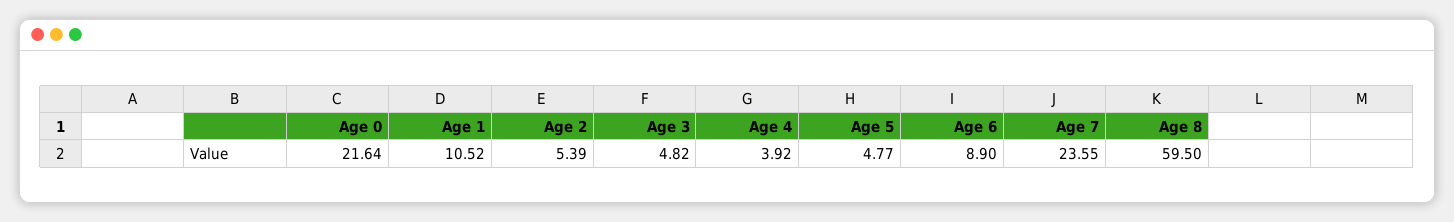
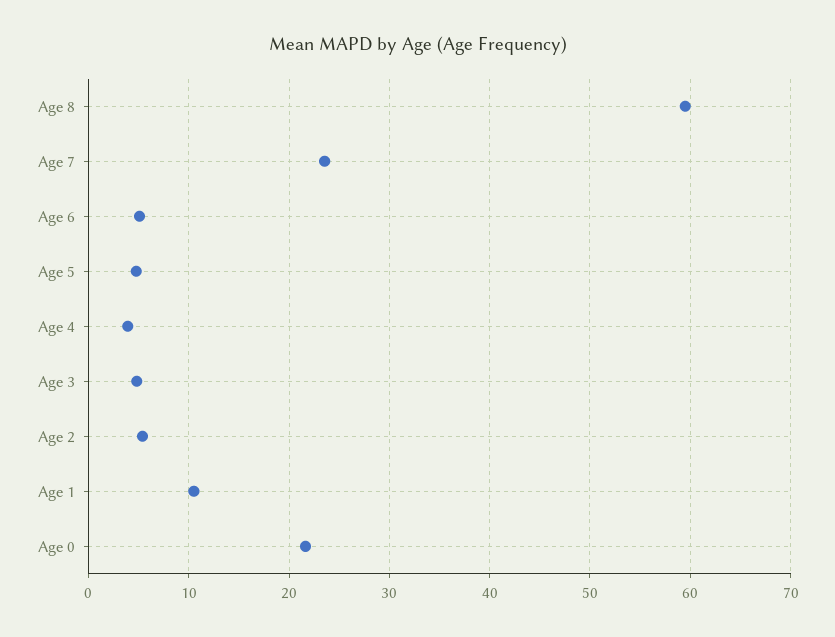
  {
    "Age 0": 21.64,
    "Age 1": 10.52,
    "Age 2": 5.39,
    "Age 3": 4.82,
    "Age 4": 3.92,
    "Age 5": 4.77,
-   "Age 6": 8.9,
+   "Age 6": 5,
    "Age 7": 23.55,
    "Age 8": 59.5
  }

